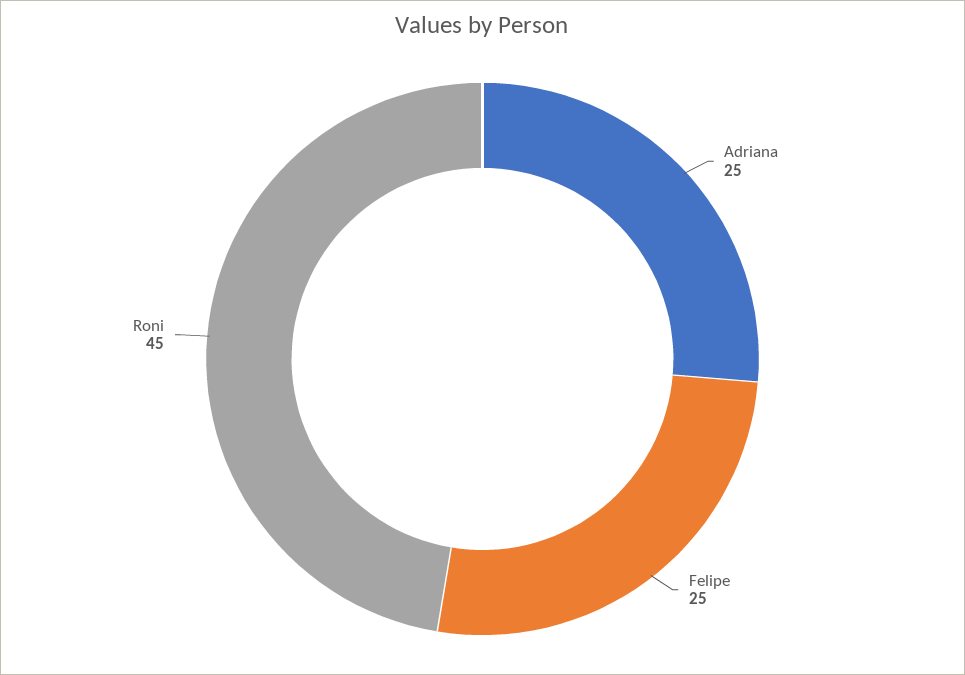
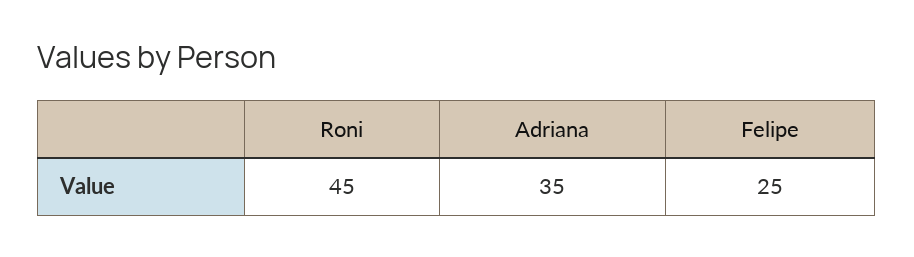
  {
-   "Adriana": 25,
+   "Adriana": 35,
    "Felipe": 25,
    "Roni": 45
  }

